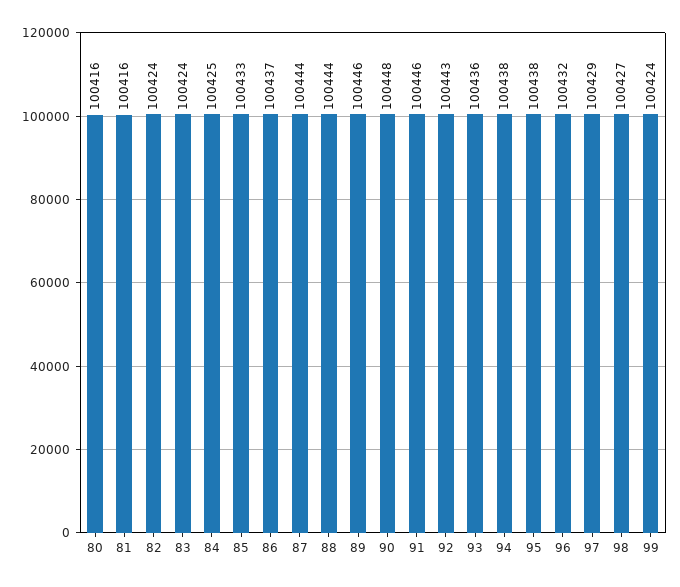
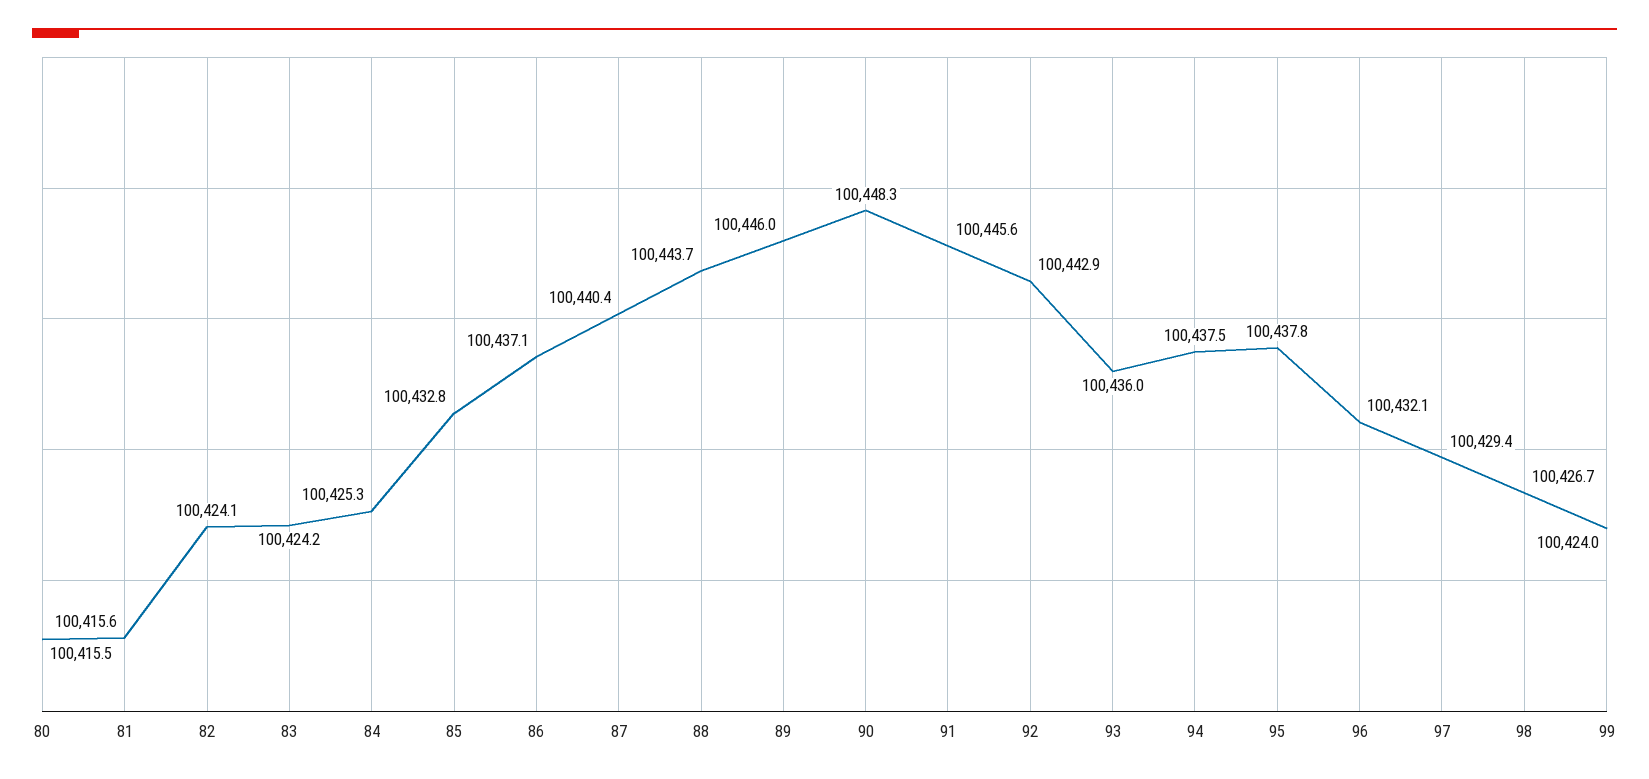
  {
    "80": 100415.5,
    "81": 100415.6,
    "82": 100424.1,
    "83": 100424.2,
    "84": 100425.3,
    "85": 100432.8,
    "86": 100437.1,
-   "87": 100444,
+   "87": 100440.4,
    "88": 100443.7,
    "89": 100446,
    "90": 100448.3,
    "91": 100445.6,
    "92": 100442.9,
    "93": 100436,
    "94": 100437.5,
    "95": 100437.8,
    "96": 100432.1,
    "97": 100429.4,
    "98": 100426.7,
    "99": 100424
  }

